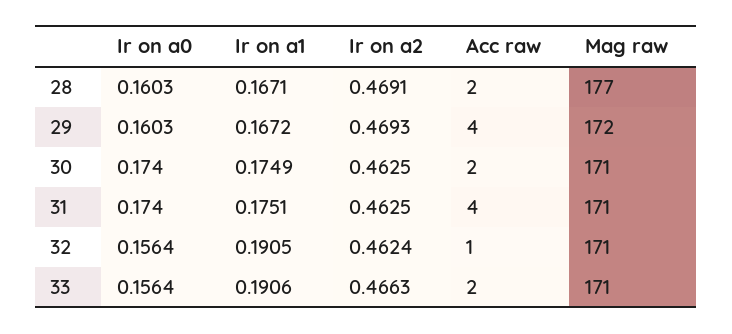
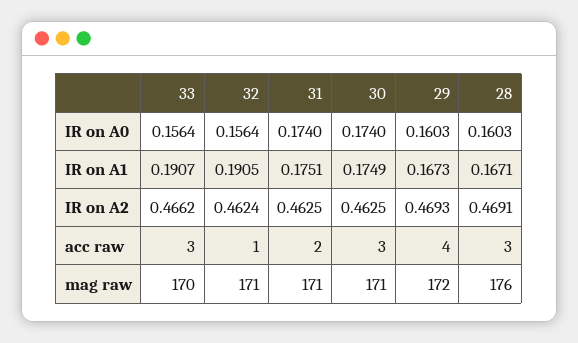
  {
    "Ir on a0": {
      "28": 0.1603,
      "29": 0.1603,
      "30": 0.174,
      "31": 0.174,
      "32": 0.1564,
      "33": 0.1564
    },
    "Ir on a1": {
      "28": 0.1671,
-     "29": 0.1672,
+     "29": 0.1673,
      "30": 0.1749,
      "31": 0.1751,
      "32": 0.1905,
-     "33": 0.1906
+     "33": 0.1907
    },
    "Ir on a2": {
      "28": 0.4691,
      "29": 0.4693,
      "30": 0.4625,
      "31": 0.4625,
      "32": 0.4624,
-     "33": 0.4663
+     "33": 0.4662
    },
    "Acc raw": {
-     "28": 2,
+     "28": 3,
      "29": 4,
-     "30": 2,
+     "30": 3,
-     "31": 4,
+     "31": 2,
      "32": 1,
-     "33": 2
+     "33": 3
    },
    "Mag raw": {
-     "28": 177,
+     "28": 176,
      "29": 172,
      "30": 171,
      "31": 171,
      "32": 171,
-     "33": 171
+     "33": 170
    }
  }

